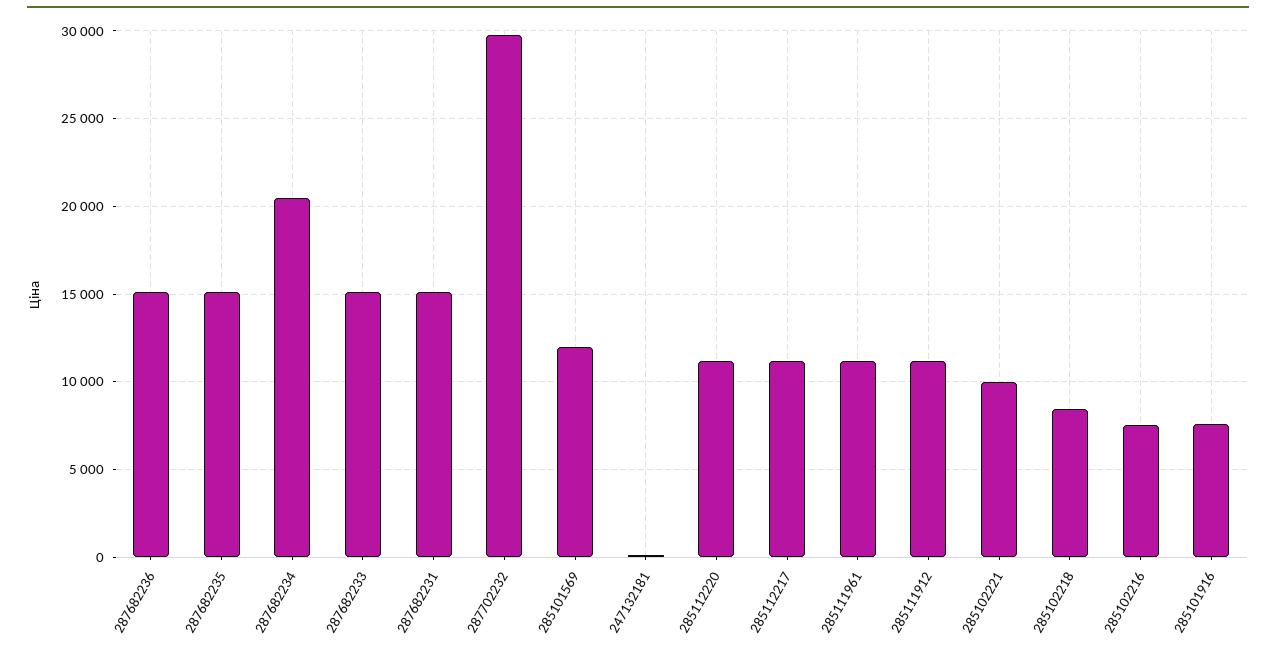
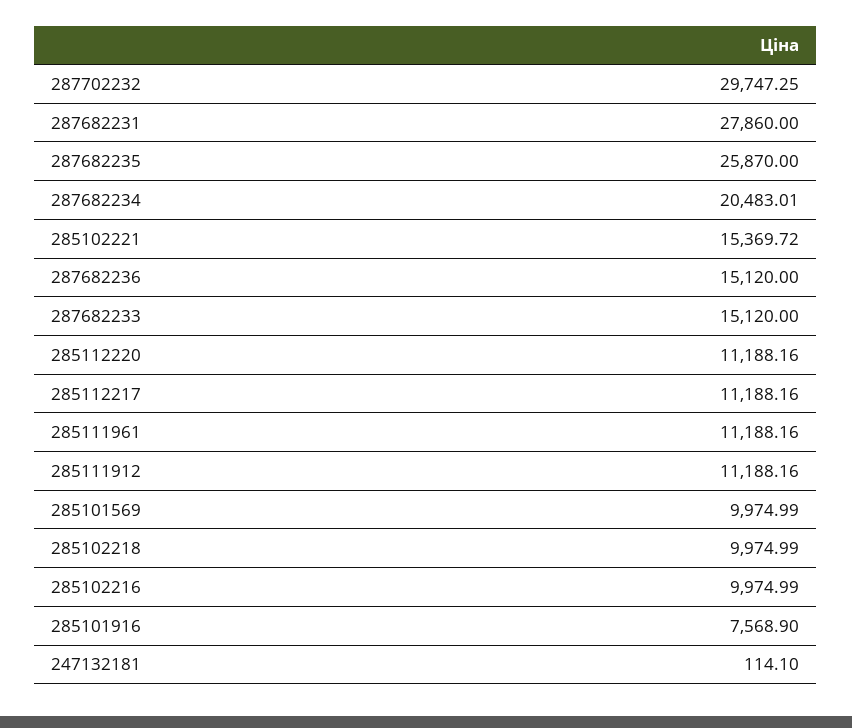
  {
    "287682236": 15120,
-   "287682235": 15000,
+   "287682235": 25870,
    "287682234": 20483.01,
    "287682233": 15120,
-   "287682231": 15000,
+   "287682231": 27860,
    "287702232": 29747.25,
-   "285101569": 12000,
+   "285101569": 9974.99,
    "247132181": 114.1,
    "285112220": 11188.16,
    "285112217": 11188.16,
    "285111961": 11188.16,
    "285111912": 11188.16,
-   "285102221": 10000,
+   "285102221": 15369.72,
-   "285102218": 8500,
+   "285102218": 9974.99,
-   "285102216": 7500,
+   "285102216": 9974.99,
    "285101916": 7568.9
  }

